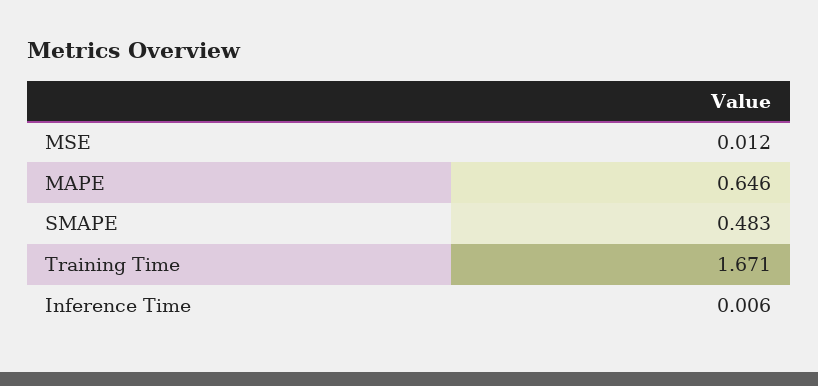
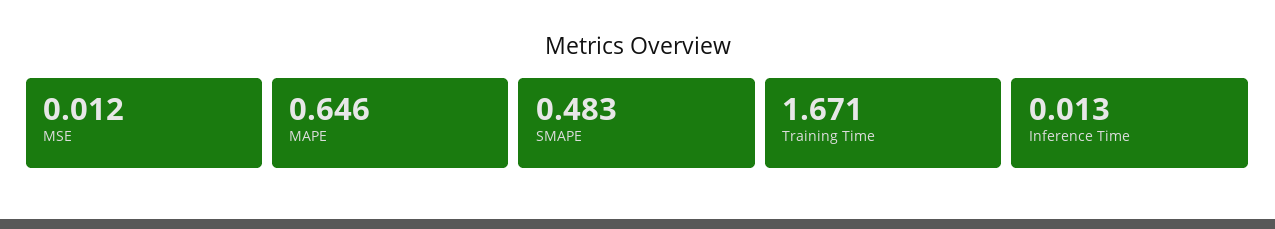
  {
    "MSE": 0.012,
    "MAPE": 0.646,
    "SMAPE": 0.483,
    "Training Time": 1.671,
-   "Inference Time": 0.006
+   "Inference Time": 0.013
  }

